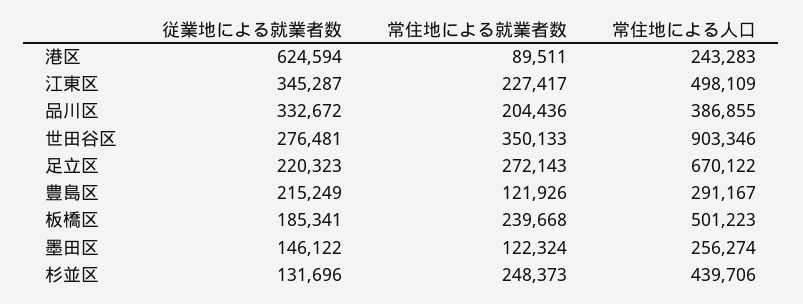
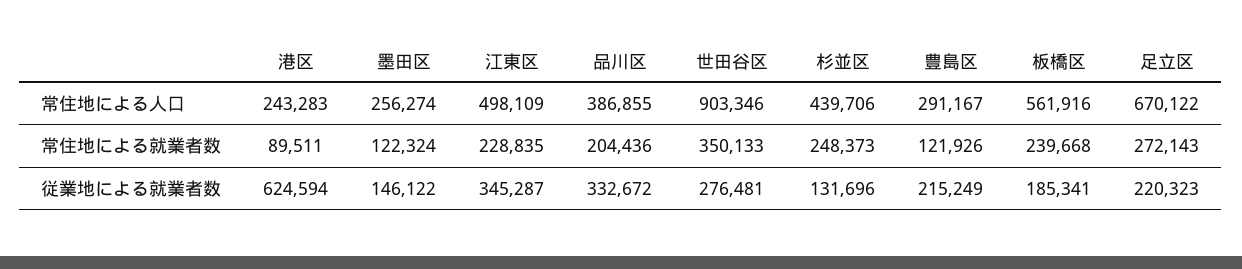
  {
    "従業地による就業者数": {
      "港区": 624594,
      "江東区": 345287,
      "品川区": 332672,
      "世田谷区": 276481,
      "足立区": 220323,
      "豊島区": 215249,
      "板橋区": 185341,
      "墨田区": 146122,
      "杉並区": 131696
    },
    "常住地による就業者数": {
      "港区": 89511,
-     "江東区": 227417,
+     "江東区": 228835,
      "品川区": 204436,
      "世田谷区": 350133,
      "足立区": 272143,
      "豊島区": 121926,
      "板橋区": 239668,
      "墨田区": 122324,
      "杉並区": 248373
    },
    "常住地による人口": {
      "港区": 243283,
      "江東区": 498109,
      "品川区": 386855,
      "世田谷区": 903346,
      "足立区": 670122,
      "豊島区": 291167,
-     "板橋区": 501223,
+     "板橋区": 561916,
      "墨田区": 256274,
      "杉並区": 439706
    }
  }

